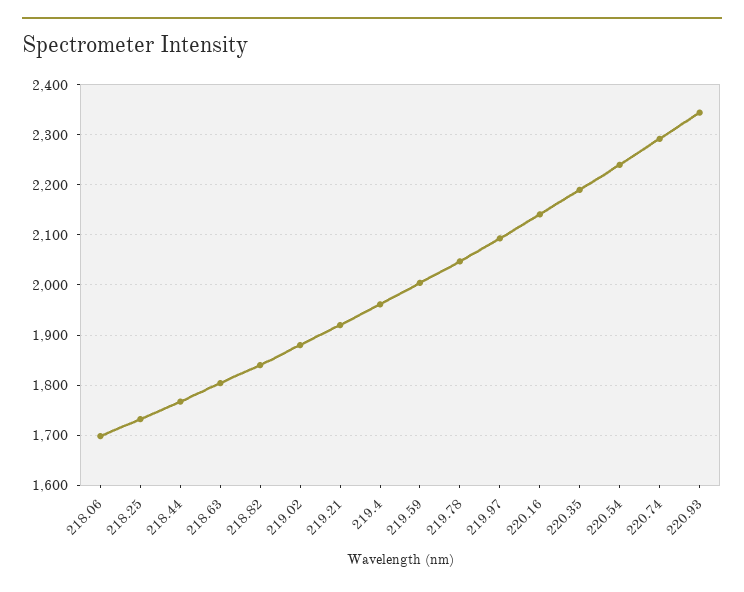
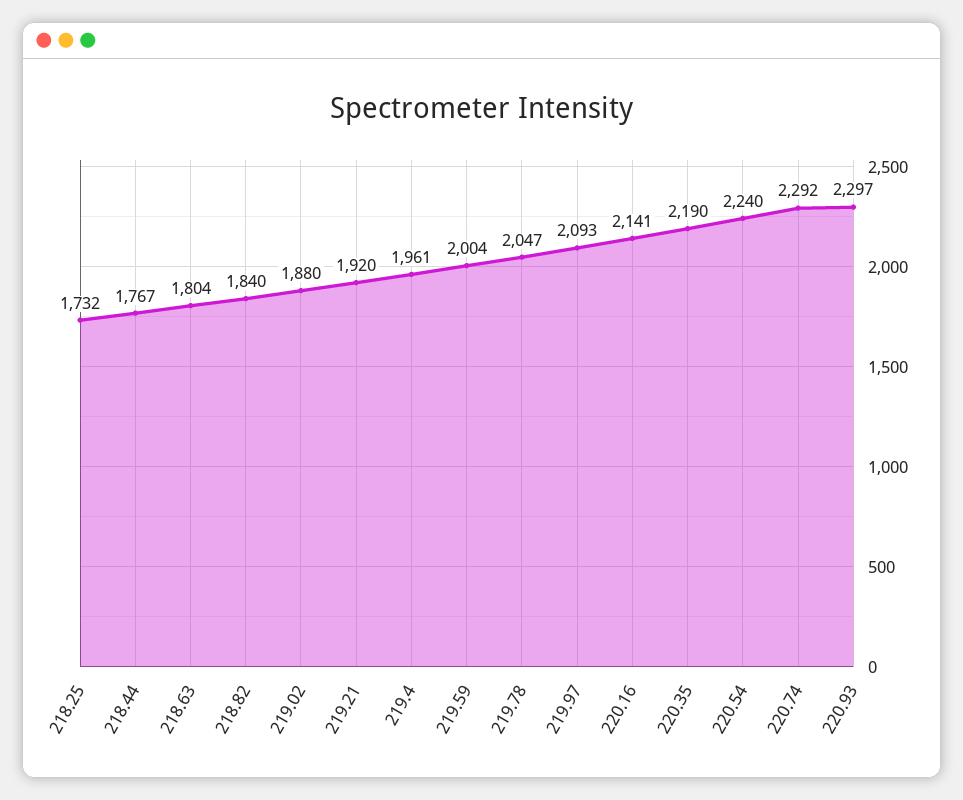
  {
-   "218.06": 1700,
    "218.25": 1732,
    "218.44": 1767,
    "218.63": 1804,
    "218.82": 1840,
    "219.02": 1880,
    "219.21": 1920,
    "219.4": 1961,
    "219.59": 2004,
    "219.78": 2047,
    "219.97": 2093,
    "220.16": 2141,
    "220.35": 2190,
    "220.54": 2240,
    "220.74": 2292,
-   "220.93": 2340
+   "220.93": 2297
  }

